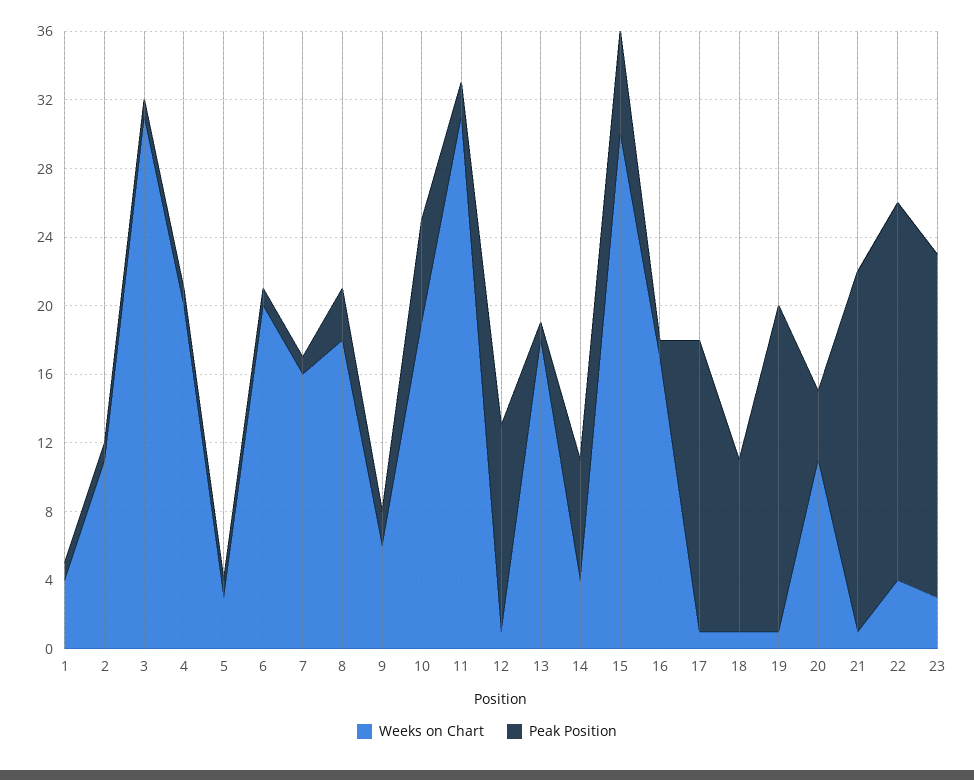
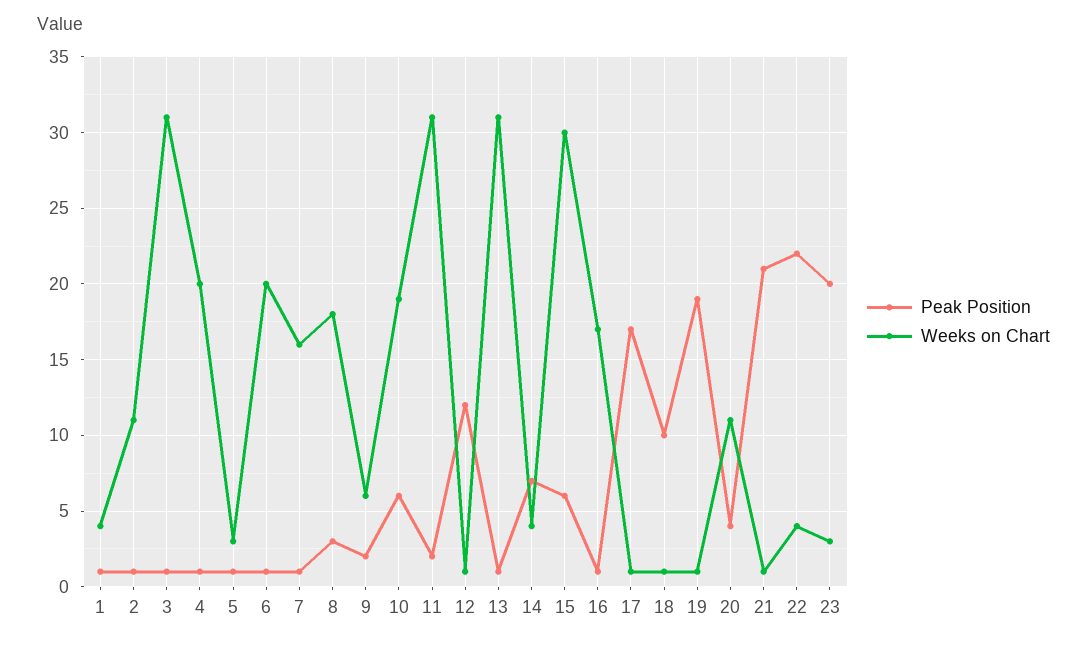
  {
    "Weeks on Chart": {
      "1": 4,
      "2": 11,
      "3": 31,
      "4": 20,
      "5": 3,
      "6": 20,
      "7": 16,
      "8": 18,
      "9": 6,
      "10": 19,
      "11": 31,
      "12": 1,
-     "13": 18,
+     "13": 31,
      "14": 4,
      "15": 30,
      "16": 17,
      "17": 1,
      "18": 1,
      "19": 1,
      "20": 11,
      "21": 1,
      "22": 4,
      "23": 3
    },
    "Peak Position": {
      "1": 1,
      "2": 1,
      "3": 1,
      "4": 1,
      "5": 1,
      "6": 1,
      "7": 1,
      "8": 3,
      "9": 2,
      "10": 6,
      "11": 2,
      "12": 12,
      "13": 1,
      "14": 7,
      "15": 6,
      "16": 1,
      "17": 17,
      "18": 10,
      "19": 19,
      "20": 4,
      "21": 21,
      "22": 22,
      "23": 20
    }
  }

